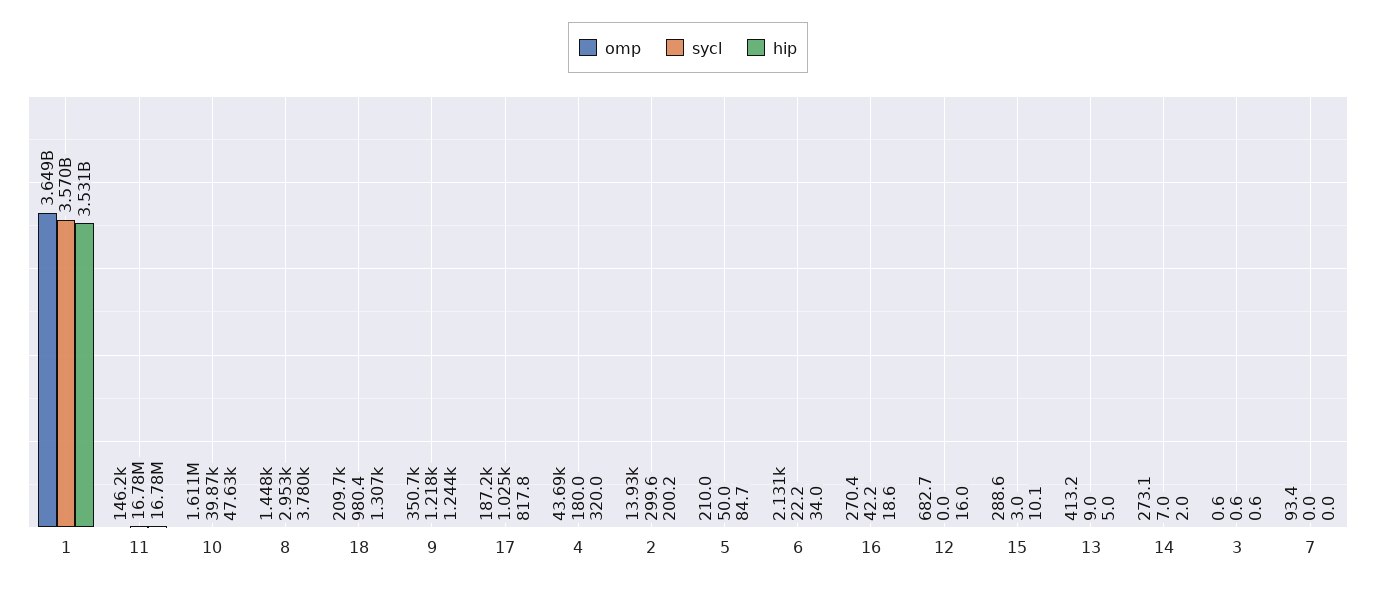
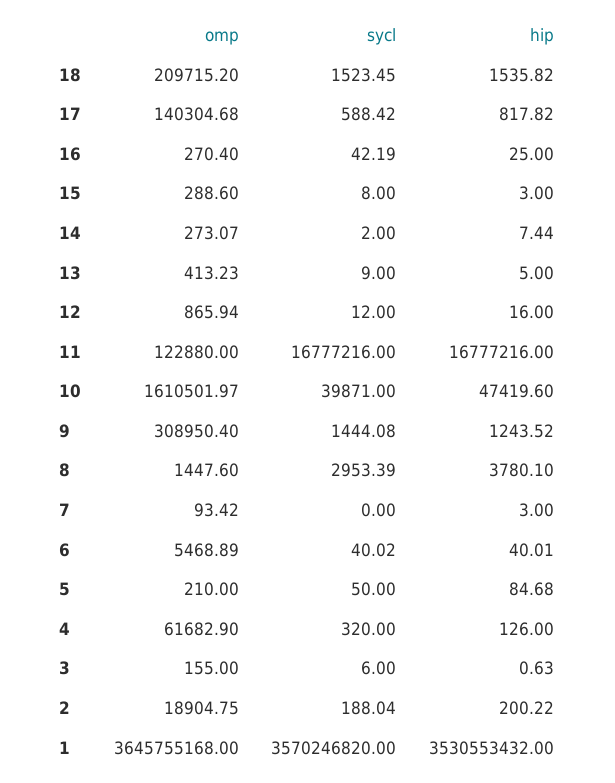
  {
    "omp": {
-     "1": 3649000000,
+     "1": 3645755168,
-     "11": 146200,
+     "11": 122880,
      "10": 1610501.97,
      "8": 1447.6,
      "18": 209715.2,
-     "9": 350700,
+     "9": 308950.4,
-     "17": 187200,
+     "17": 140304.68,
-     "4": 43690,
+     "4": 61682.9,
-     "2": 13930,
+     "2": 18904.75,
      "5": 210,
-     "6": 2131,
+     "6": 5468.89,
      "16": 270.4,
-     "12": 682.7,
+     "12": 865.94,
      "15": 288.6,
      "13": 413.23,
      "14": 273.07,
-     "3": 0.6,
+     "3": 155,
      "7": 93.42
    },
    "sycl": {
      "1": 3570246820,
      "11": 16777216,
      "10": 39871,
      "8": 2953.39,
-     "18": 980.4,
+     "18": 1523.45,
-     "9": 1218,
+     "9": 1444.08,
-     "17": 1025,
+     "17": 588.42,
-     "4": 180,
+     "4": 320,
-     "2": 299.6,
+     "2": 188.04,
      "5": 50,
-     "6": 22.2,
+     "6": 40.02,
      "16": 42.19,
-     "12": 0,
+     "12": 12,
-     "15": 3,
+     "15": 8,
      "13": 9,
-     "14": 7,
+     "14": 2,
-     "3": 0.6,
+     "3": 6,
      "7": 0
    },
    "hip": {
      "1": 3530553432,
      "11": 16777216,
-     "10": 47630,
+     "10": 47419.6,
      "8": 3780.1,
-     "18": 1307,
+     "18": 1535.82,
      "9": 1243.52,
      "17": 817.82,
-     "4": 320,
+     "4": 126,
      "2": 200.22,
      "5": 84.68,
-     "6": 34,
+     "6": 40.01,
-     "16": 18.6,
+     "16": 25,
      "12": 16,
-     "15": 10.1,
+     "15": 3,
      "13": 5,
-     "14": 2,
+     "14": 7.44,
      "3": 0.63,
-     "7": 0
+     "7": 3
    }
  }

